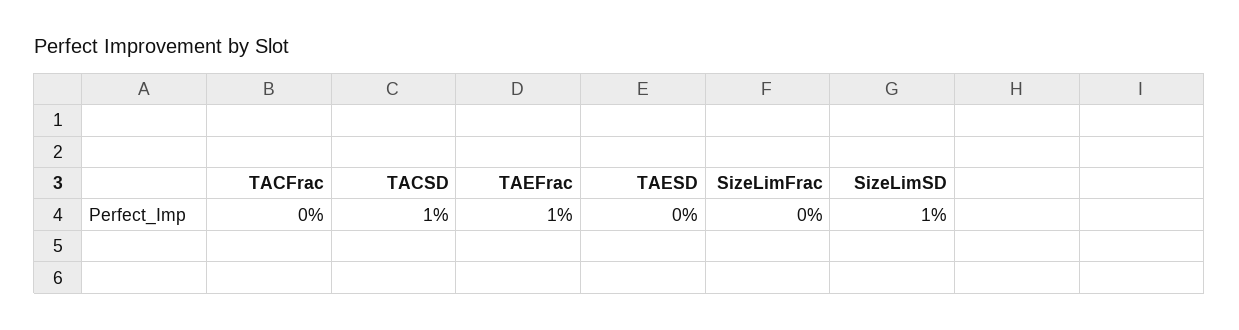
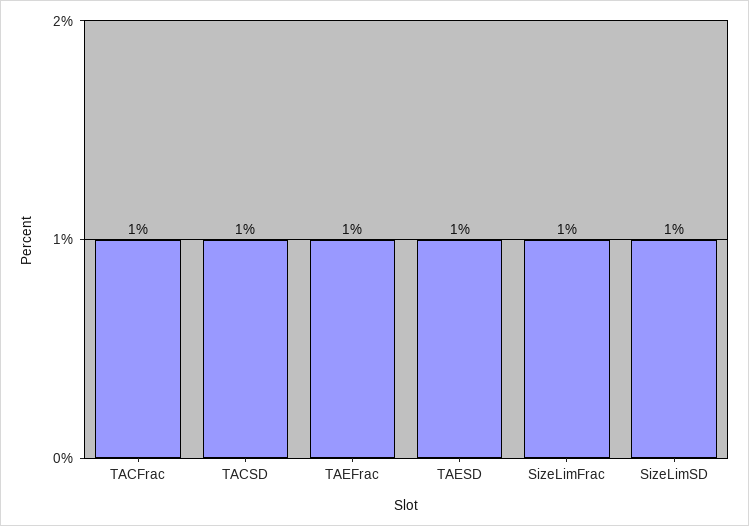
  {
-   "TACFrac": 0,
+   "TACFrac": 1,
    "TACSD": 1,
    "TAEFrac": 1,
-   "TAESD": 0,
+   "TAESD": 1,
-   "SizeLimFrac": 0,
+   "SizeLimFrac": 1,
    "SizeLimSD": 1
  }

